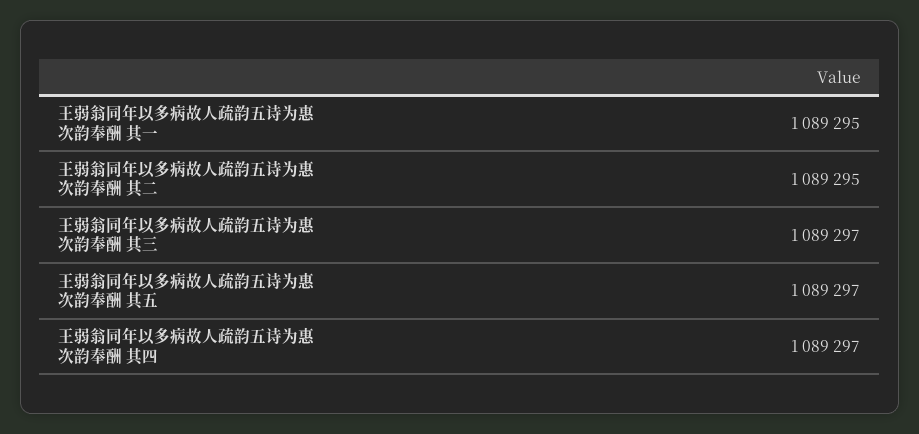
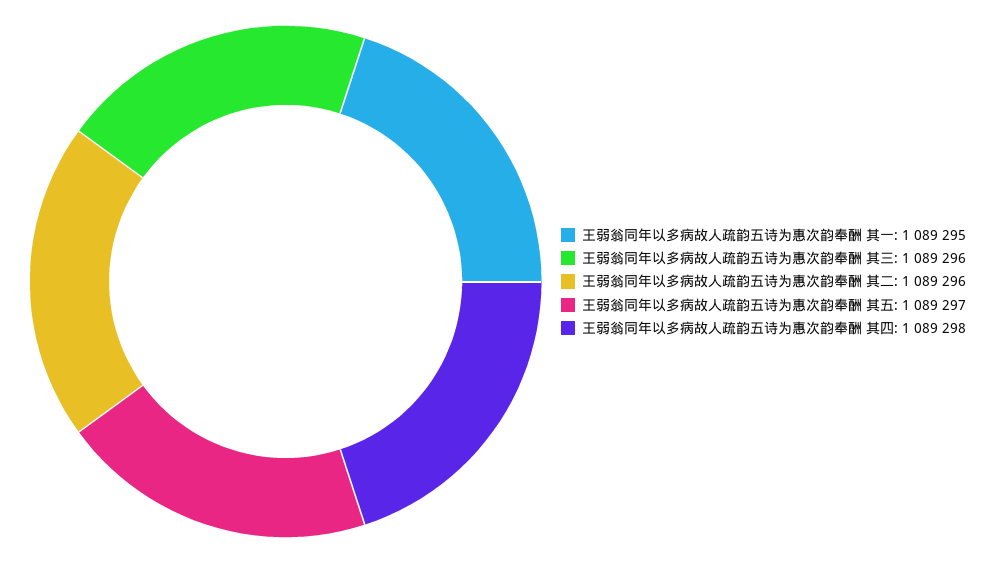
  {
    "王弱翁同年以多病故人疏韵五诗为惠次韵奉酬 其一": 1089295,
-   "王弱翁同年以多病故人疏韵五诗为惠次韵奉酬 其二": 1089295,
+   "王弱翁同年以多病故人疏韵五诗为惠次韵奉酬 其二": 1089296,
-   "王弱翁同年以多病故人疏韵五诗为惠次韵奉酬 其三": 1089297,
+   "王弱翁同年以多病故人疏韵五诗为惠次韵奉酬 其三": 1089296,
    "王弱翁同年以多病故人疏韵五诗为惠次韵奉酬 其五": 1089297,
-   "王弱翁同年以多病故人疏韵五诗为惠次韵奉酬 其四": 1089297
+   "王弱翁同年以多病故人疏韵五诗为惠次韵奉酬 其四": 1089298
  }

